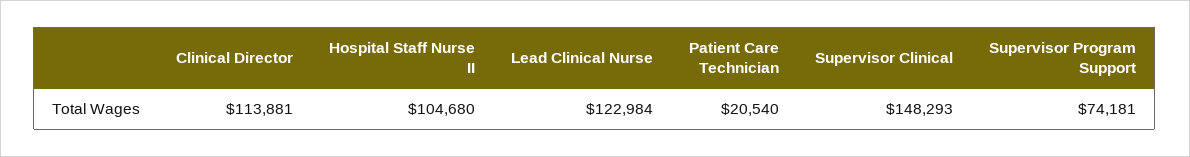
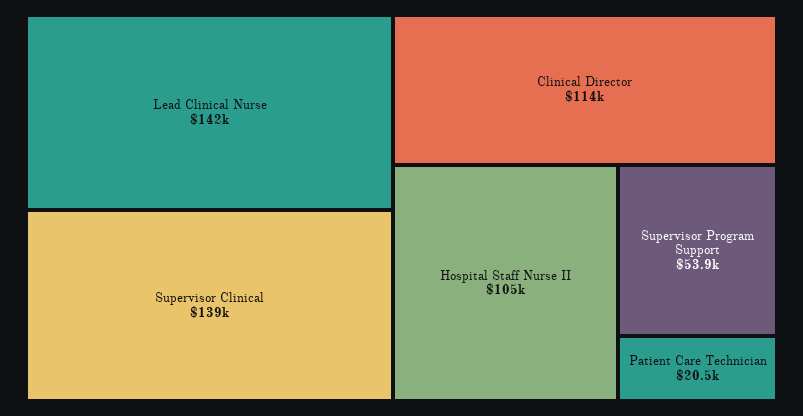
  {
    "Clinical Director": 113881,
    "Hospital Staff Nurse II": 104680,
-   "Lead Clinical Nurse": 122984,
+   "Lead Clinical Nurse": 142000,
    "Patient Care Technician": 20540,
-   "Supervisor Clinical": 148293,
+   "Supervisor Clinical": 139000,
-   "Supervisor Program Support": 74181
+   "Supervisor Program Support": 53900
  }

